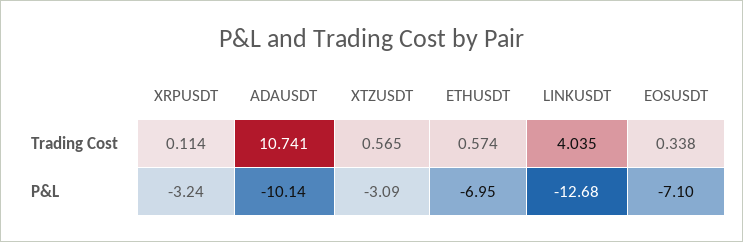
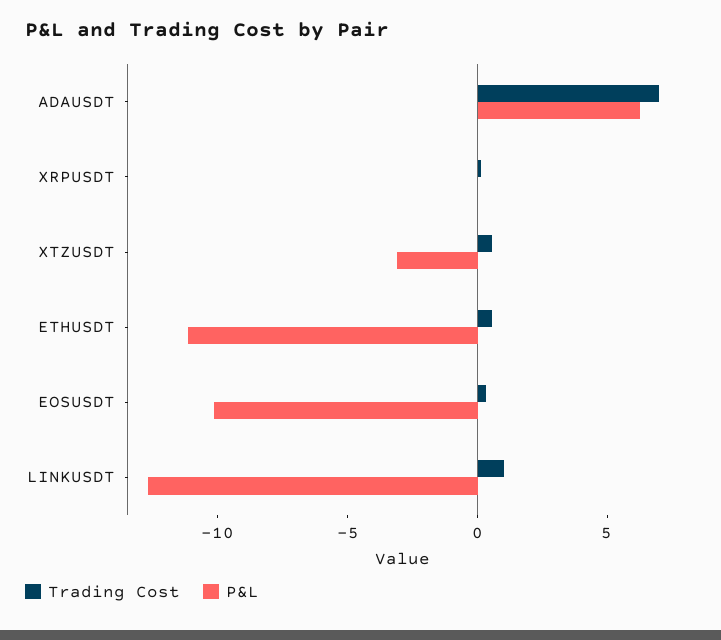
  {
    "Trading Cost": {
      "XRPUSDT": 0.114,
-     "ADAUSDT": 10.741,
+     "ADAUSDT": 7,
      "XTZUSDT": 0.565,
      "ETHUSDT": 0.574,
-     "LINKUSDT": 4.035,
+     "LINKUSDT": 1,
      "EOSUSDT": 0.338
    },
    "P&L": {
-     "XRPUSDT": -3.24,
+     "XRPUSDT": 0,
-     "ADAUSDT": -10.14,
+     "ADAUSDT": 6,
      "XTZUSDT": -3.09,
-     "ETHUSDT": -6.95,
+     "ETHUSDT": -11,
      "LINKUSDT": -12.68,
-     "EOSUSDT": -7.1
+     "EOSUSDT": -10
    }
  }

